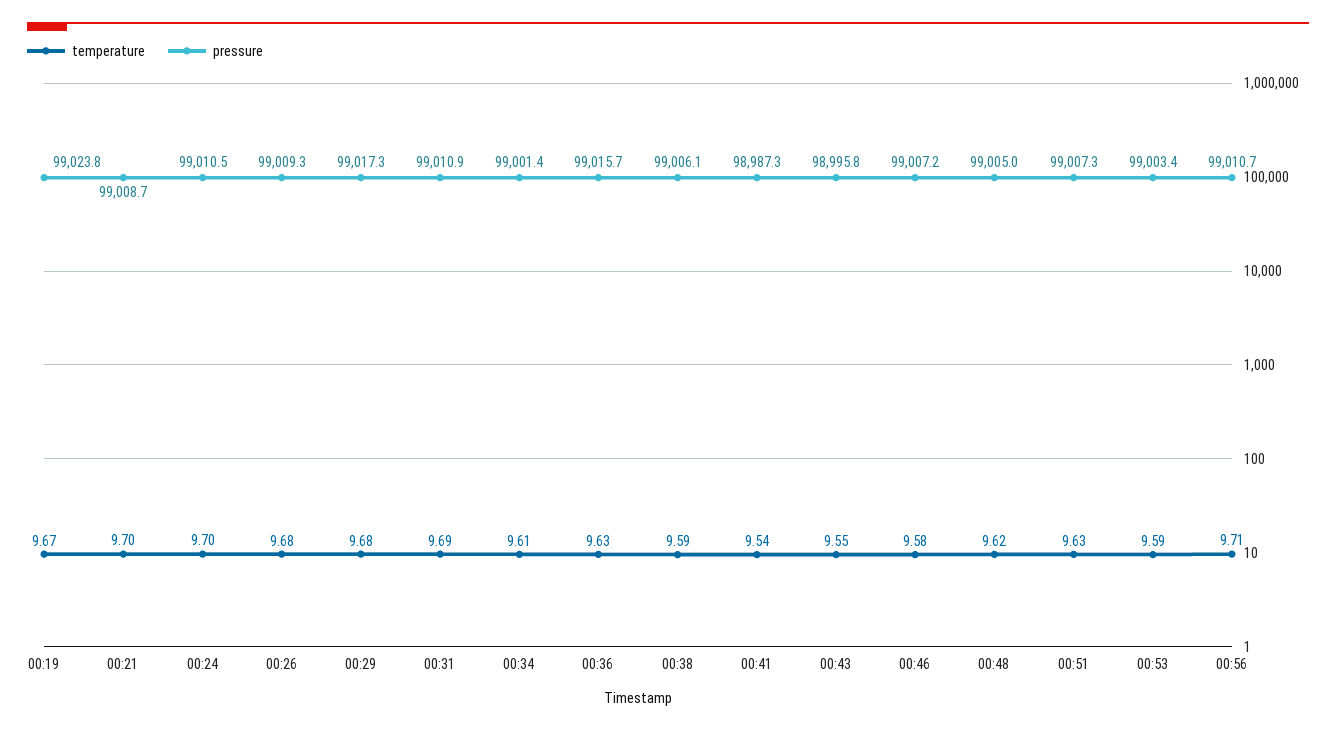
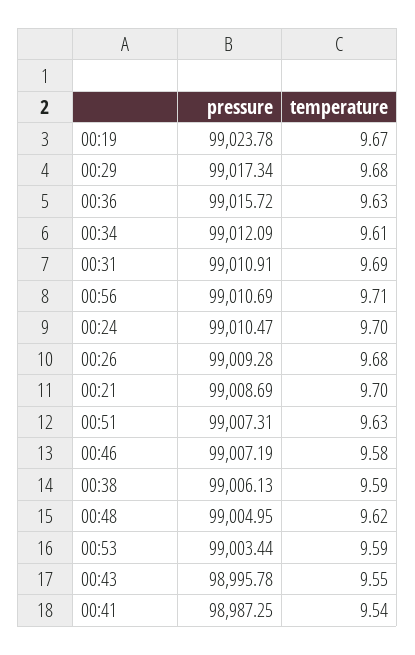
  {
    "temperature": {
      "00:19": 9.67,
      "00:21": 9.7,
      "00:24": 9.7,
      "00:26": 9.68,
      "00:29": 9.68,
      "00:31": 9.69,
      "00:34": 9.61,
      "00:36": 9.63,
      "00:38": 9.59,
      "00:41": 9.54,
      "00:43": 9.55,
      "00:46": 9.58,
      "00:48": 9.62,
      "00:51": 9.63,
      "00:53": 9.59,
      "00:56": 9.71
    },
    "pressure": {
      "00:19": 99023.78,
      "00:21": 99008.69,
      "00:24": 99010.47,
      "00:26": 99009.28,
      "00:29": 99017.34,
      "00:31": 99010.91,
-     "00:34": 99001.4,
+     "00:34": 99012.09,
      "00:36": 99015.72,
      "00:38": 99006.13,
      "00:41": 98987.25,
      "00:43": 98995.78,
      "00:46": 99007.19,
      "00:48": 99004.95,
      "00:51": 99007.31,
      "00:53": 99003.44,
      "00:56": 99010.69
    }
  }

